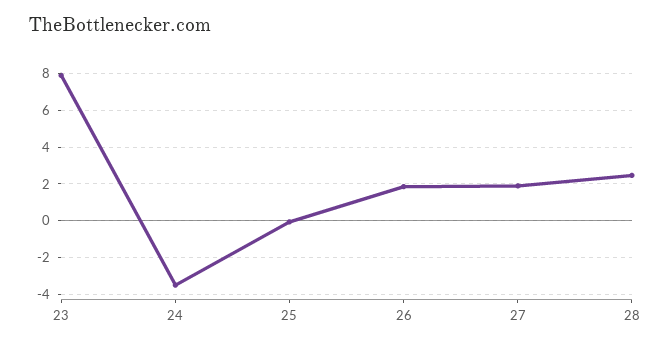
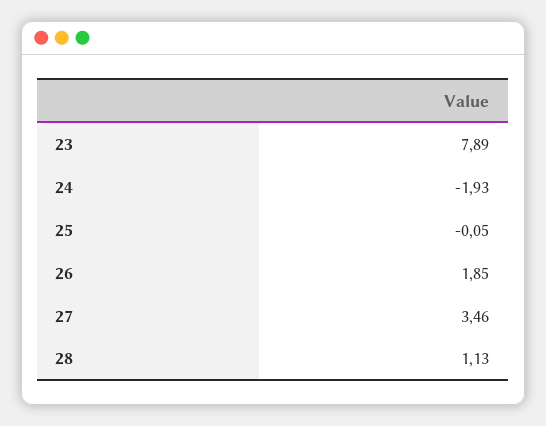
  {
    "23": 7.89,
-   "24": -3.5,
+   "24": -1.93,
    "25": -0.05,
    "26": 1.85,
-   "27": 2,
+   "27": 3.46,
-   "28": 2.5
+   "28": 1.13
  }

